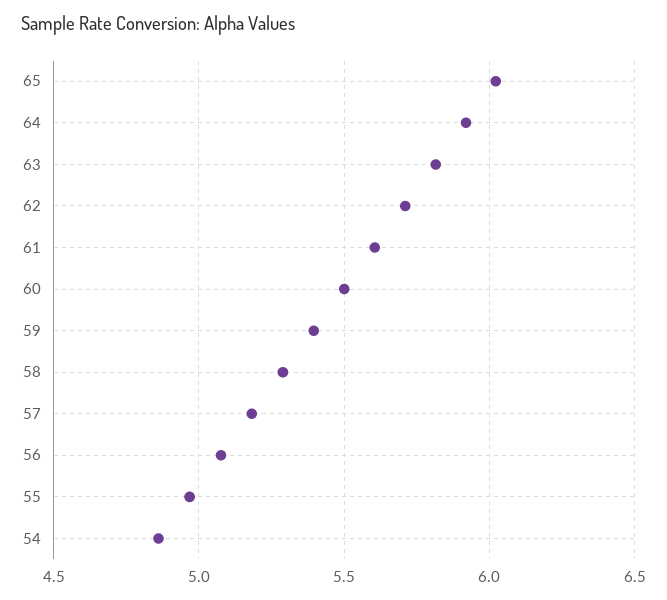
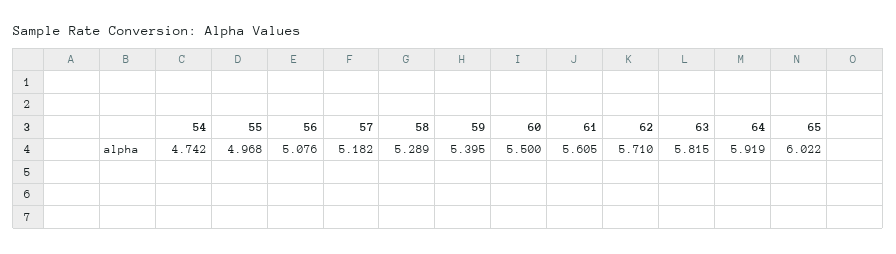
  {
    "65": 6.022,
    "64": 5.919,
    "63": 5.815,
    "62": 5.71,
    "61": 5.605,
    "60": 5.5,
    "59": 5.395,
    "58": 5.289,
    "57": 5.182,
    "56": 5.076,
    "55": 4.968,
-   "54": 4.85
+   "54": 4.742
  }

